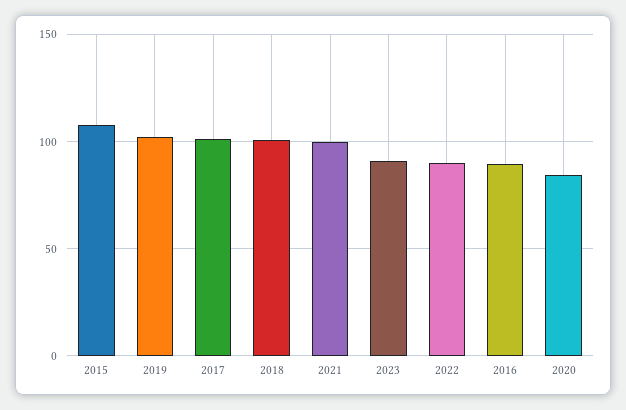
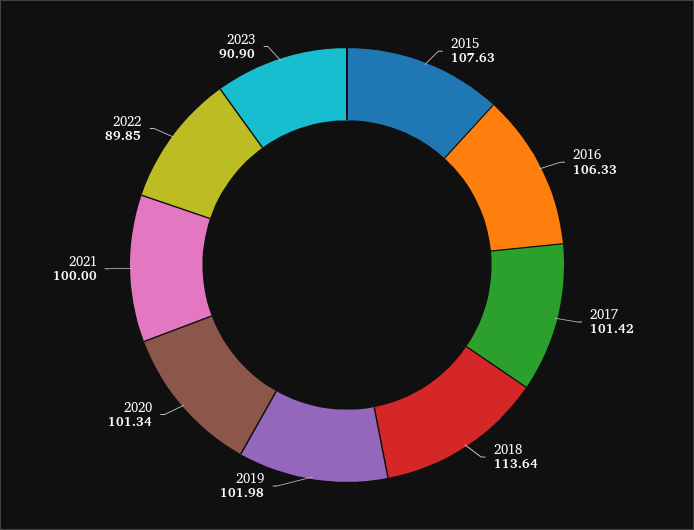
  {
    "2015": 107.63,
    "2019": 101.98,
    "2017": 101.42,
-   "2018": 100,
+   "2018": 113.64,
    "2021": 100,
    "2023": 90.9,
    "2022": 89.85,
-   "2016": 90,
+   "2016": 106.33,
-   "2020": 85
+   "2020": 101.34
  }

